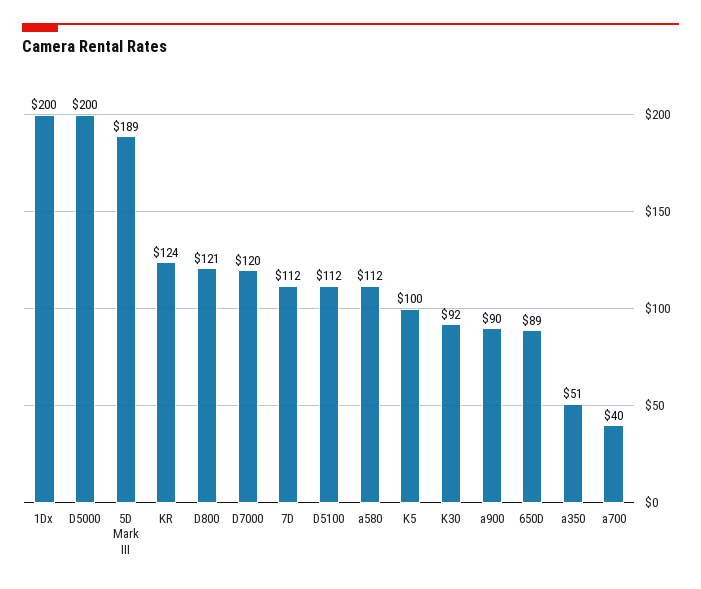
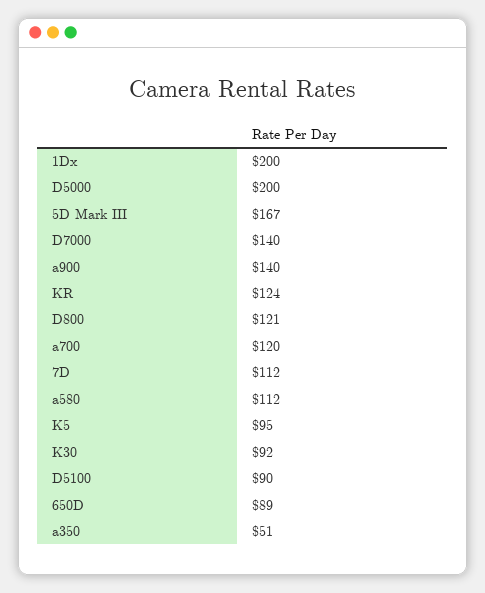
  {
    "1Dx": 200,
    "D5000": 200,
-   "5D Mark III": 189,
+   "5D Mark III": 167,
    "KR": 124,
    "D800": 121,
-   "D7000": 120,
+   "D7000": 140,
    "7D": 112,
-   "D5100": 112,
+   "D5100": 90,
    "a580": 112,
-   "K5": 100,
+   "K5": 95,
    "K30": 92,
-   "a900": 90,
+   "a900": 140,
    "650D": 89,
    "a350": 51,
-   "a700": 40
+   "a700": 120
  }

